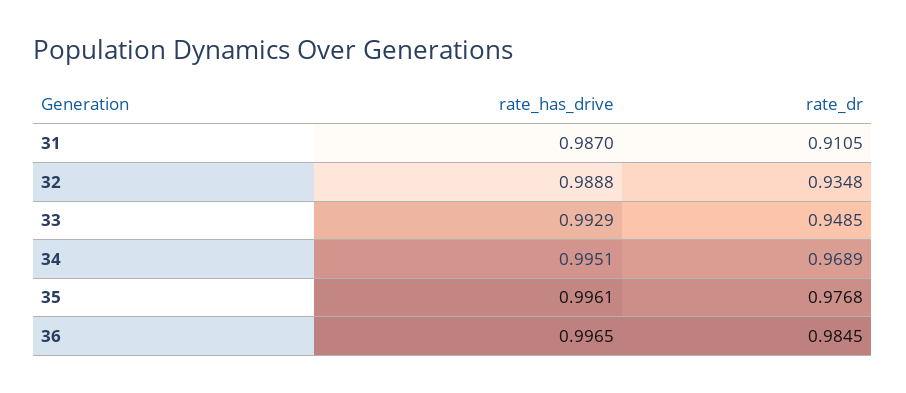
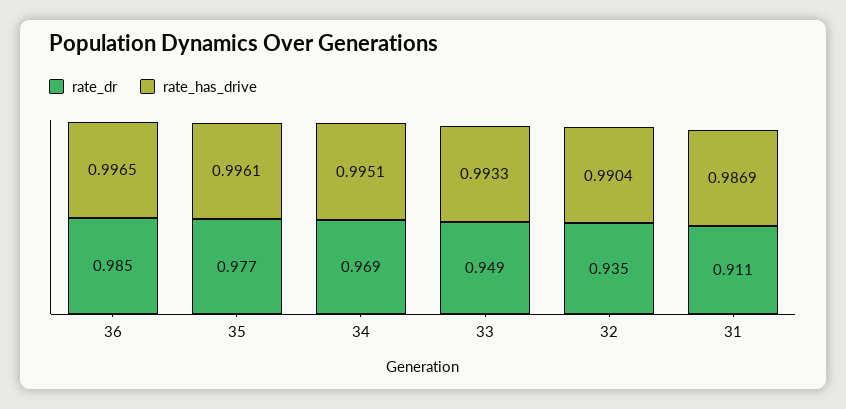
  {
    "rate_has_drive": {
-     "31": 0.987,
+     "31": 0.9869,
-     "32": 0.9888,
+     "32": 0.9904,
-     "33": 0.9929,
+     "33": 0.9933,
      "34": 0.9951,
      "35": 0.9961,
      "36": 0.9965
    },
    "rate_dr": {
      "31": 0.9105,
      "32": 0.9348,
      "33": 0.9485,
      "34": 0.9689,
      "35": 0.9768,
      "36": 0.9845
    }
  }

